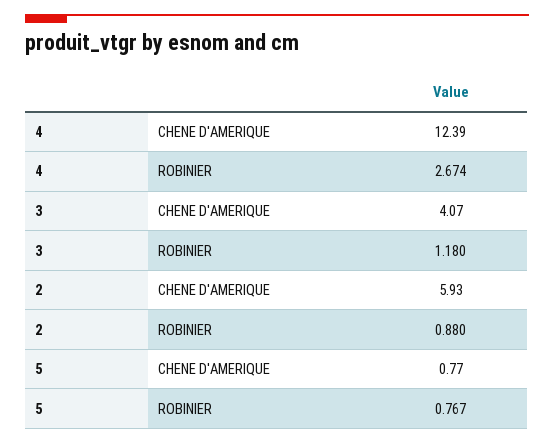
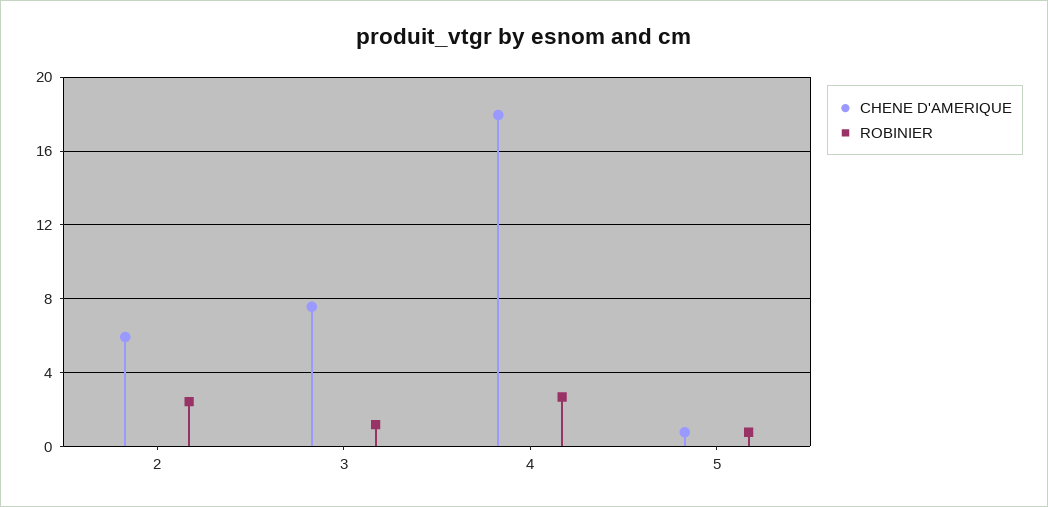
  {
    "CHENE D'AMERIQUE": {
-     "4": 12.39,
+     "4": 18,
-     "3": 4.07,
+     "3": 7.5,
      "2": 5.93,
      "5": 0.77
    },
    "ROBINIER": {
      "4": 2.674,
      "3": 1.18,
-     "2": 0.88,
+     "2": 2.5,
      "5": 0.767
    }
  }

